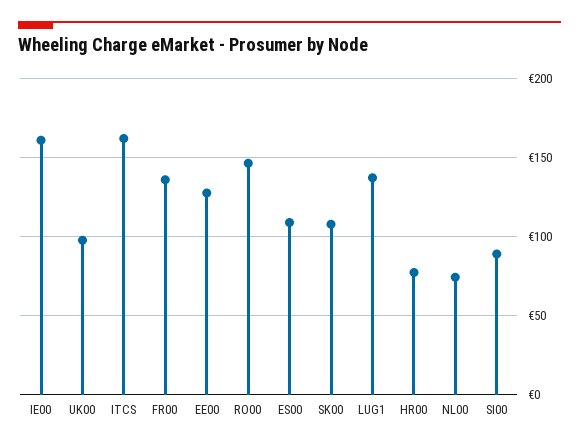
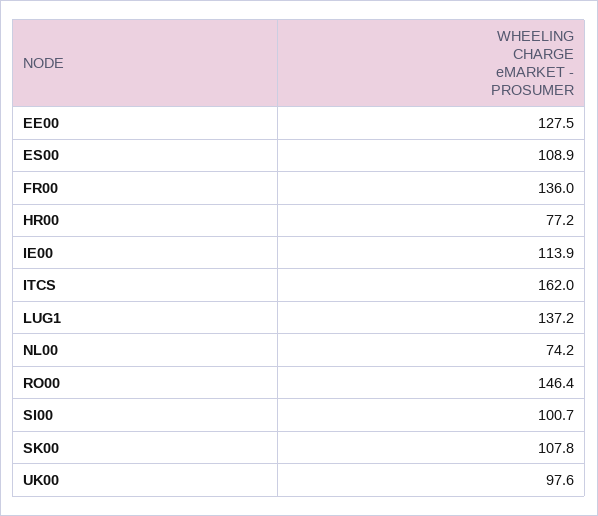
  {
-   "IE00": 160,
+   "IE00": 113.9,
    "UK00": 97.6,
    "ITCS": 162,
    "FR00": 136,
    "EE00": 127.5,
    "RO00": 146.4,
    "ES00": 108.9,
    "SK00": 107.8,
    "LUG1": 137.2,
    "HR00": 77.2,
    "NL00": 74.2,
-   "SI00": 90
+   "SI00": 100.7
  }

